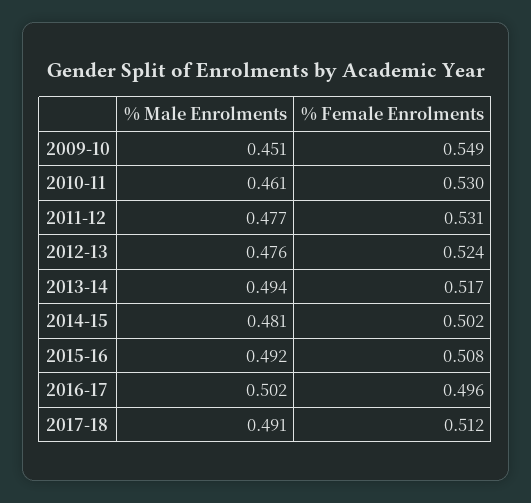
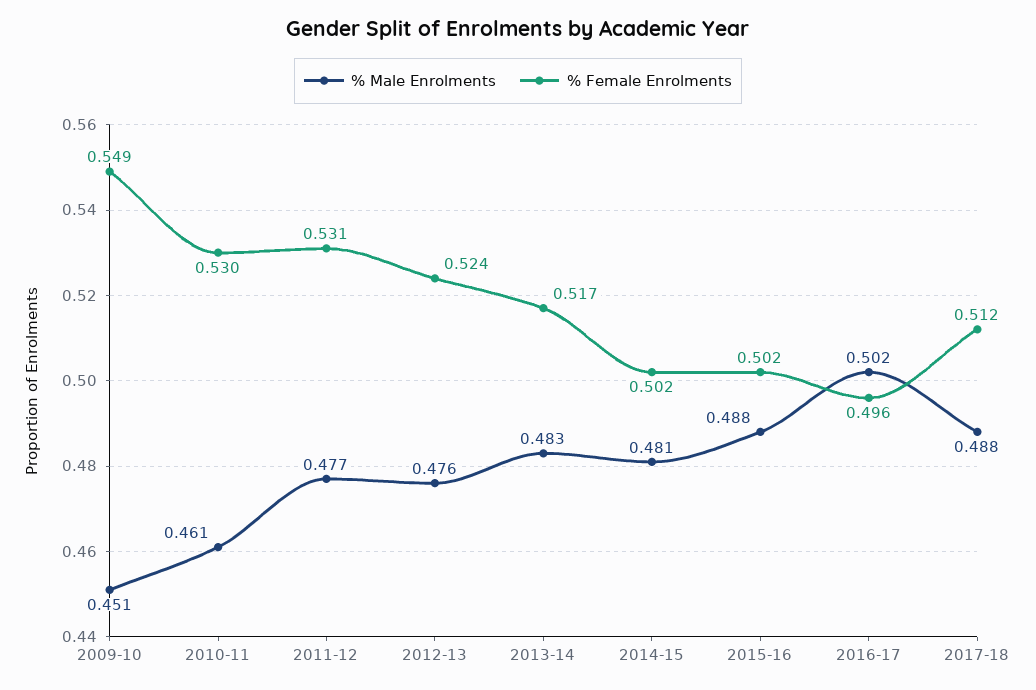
  {
    "% Male Enrolments": {
      "2009-10": 0.451,
      "2010-11": 0.461,
      "2011-12": 0.477,
      "2012-13": 0.476,
-     "2013-14": 0.494,
+     "2013-14": 0.483,
      "2014-15": 0.481,
-     "2015-16": 0.492,
+     "2015-16": 0.488,
      "2016-17": 0.502,
-     "2017-18": 0.491
+     "2017-18": 0.488
    },
    "% Female Enrolments": {
      "2009-10": 0.549,
      "2010-11": 0.53,
      "2011-12": 0.531,
      "2012-13": 0.524,
      "2013-14": 0.517,
      "2014-15": 0.502,
-     "2015-16": 0.508,
+     "2015-16": 0.502,
      "2016-17": 0.496,
      "2017-18": 0.512
    }
  }

